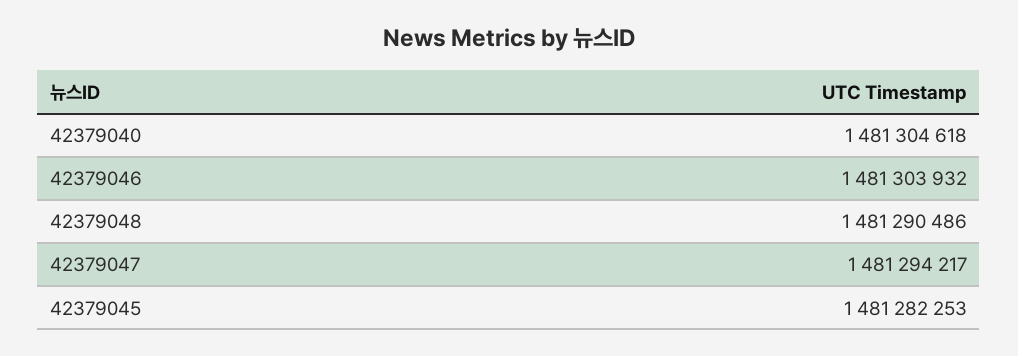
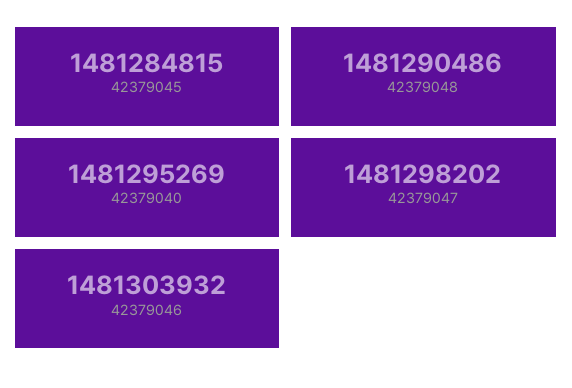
  {
-   "42379040": 1481304618,
+   "42379040": 1481295269,
    "42379046": 1481303932,
    "42379048": 1481290486,
-   "42379047": 1481294217,
+   "42379047": 1481298202,
-   "42379045": 1481282253
+   "42379045": 1481284815
  }

